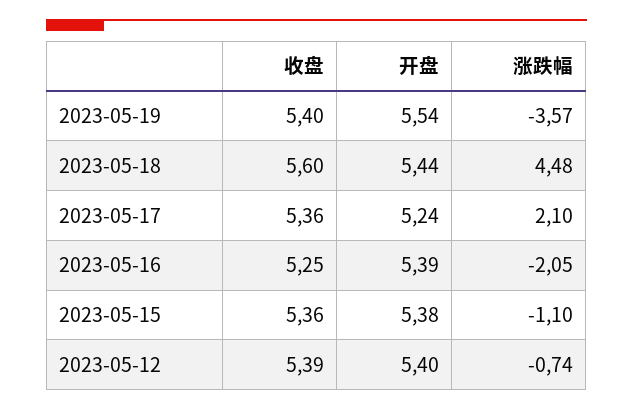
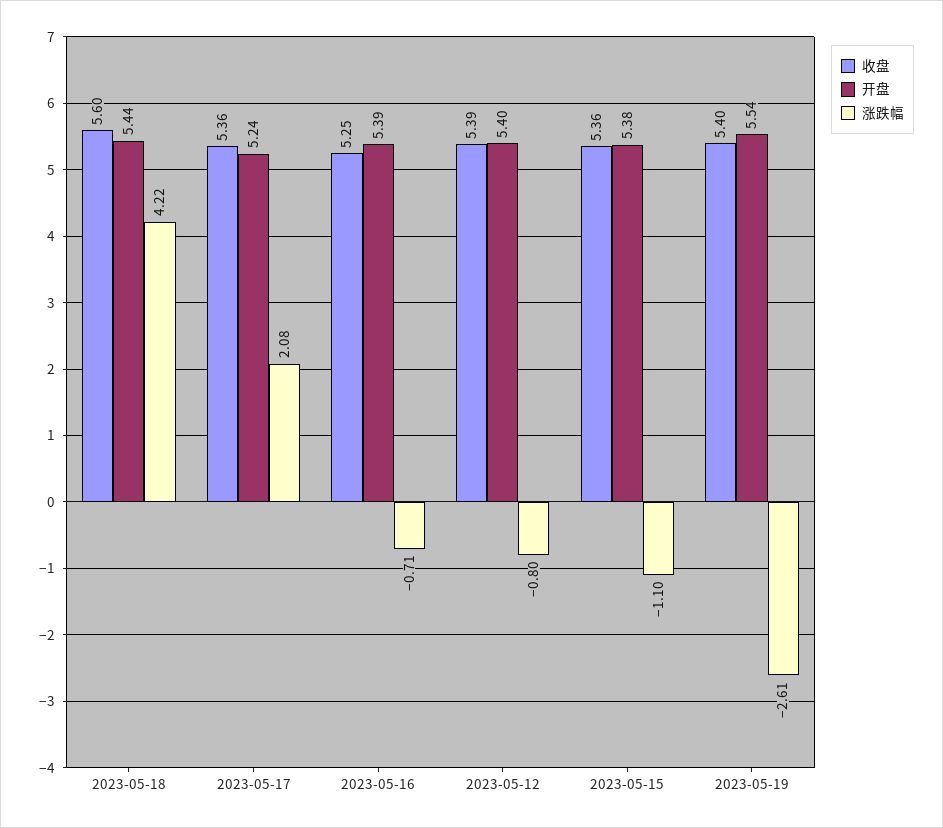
  {
    "收盘": {
      "2023-05-19": 5.4,
      "2023-05-18": 5.6,
      "2023-05-17": 5.36,
      "2023-05-16": 5.25,
      "2023-05-15": 5.36,
      "2023-05-12": 5.39
    },
    "开盘": {
      "2023-05-19": 5.54,
      "2023-05-18": 5.44,
      "2023-05-17": 5.24,
      "2023-05-16": 5.39,
      "2023-05-15": 5.38,
      "2023-05-12": 5.4
    },
    "涨跌幅": {
-     "2023-05-19": -3.57,
+     "2023-05-19": -2.61,
-     "2023-05-18": 4.48,
+     "2023-05-18": 4.22,
-     "2023-05-17": 2.1,
+     "2023-05-17": 2.08,
-     "2023-05-16": -2.05,
+     "2023-05-16": -0.71,
      "2023-05-15": -1.1,
-     "2023-05-12": -0.74
+     "2023-05-12": -0.8
    }
  }

